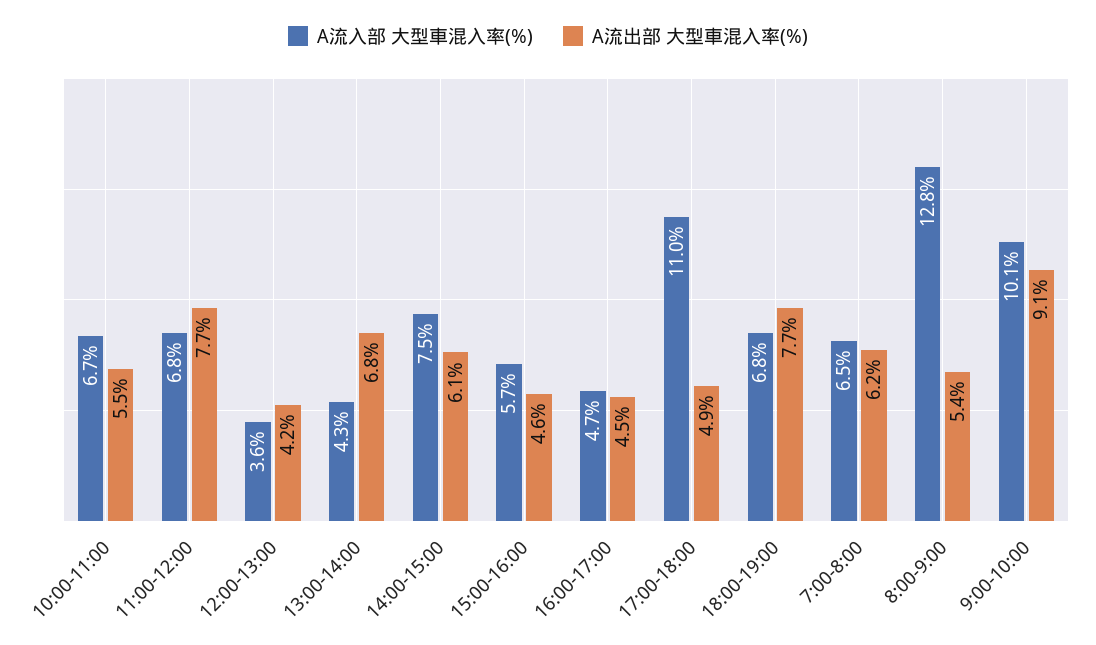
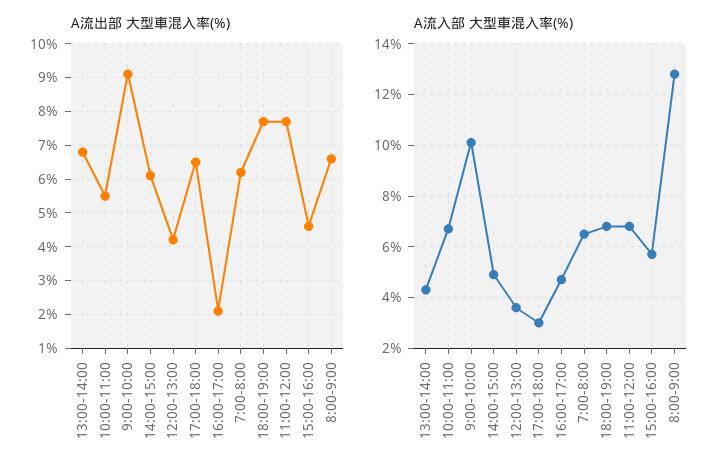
  {
    "A流入部 大型車混入率(%)": {
      "10:00-11:00": 6.7,
      "11:00-12:00": 6.8,
      "12:00-13:00": 3.6,
      "13:00-14:00": 4.3,
-     "14:00-15:00": 7.5,
+     "14:00-15:00": 5,
      "15:00-16:00": 5.7,
      "16:00-17:00": 4.7,
-     "17:00-18:00": 11,
+     "17:00-18:00": 3,
      "18:00-19:00": 6.8,
      "7:00-8:00": 6.5,
      "8:00-9:00": 12.8,
      "9:00-10:00": 10.1
    },
    "A流出部 大型車混入率(%)": {
      "10:00-11:00": 5.5,
      "11:00-12:00": 7.7,
      "12:00-13:00": 4.2,
      "13:00-14:00": 6.8,
      "14:00-15:00": 6.1,
      "15:00-16:00": 4.6,
-     "16:00-17:00": 4.5,
+     "16:00-17:00": 2,
-     "17:00-18:00": 4.9,
+     "17:00-18:00": 6.5,
      "18:00-19:00": 7.7,
      "7:00-8:00": 6.2,
-     "8:00-9:00": 5.4,
+     "8:00-9:00": 6.5,
      "9:00-10:00": 9.1
    }
  }

